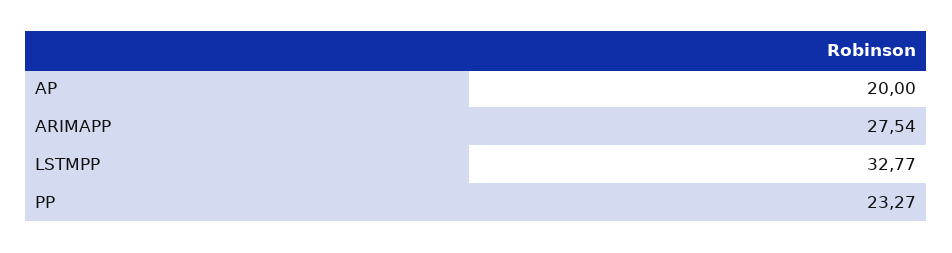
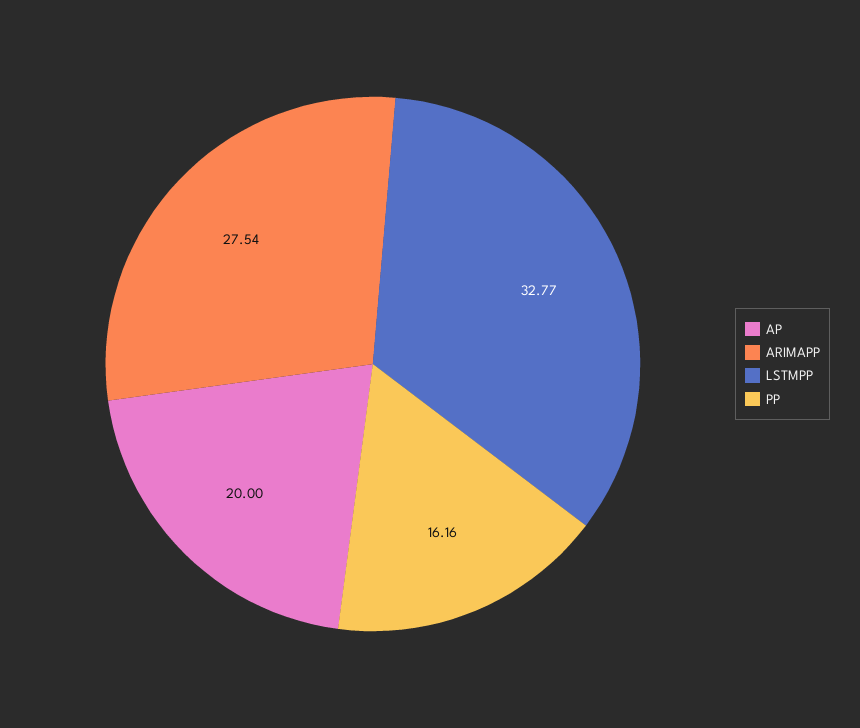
  {
    "AP": 20,
    "ARIMAPP": 27.54,
    "LSTMPP": 32.77,
-   "PP": 23.27
+   "PP": 16.16
  }

